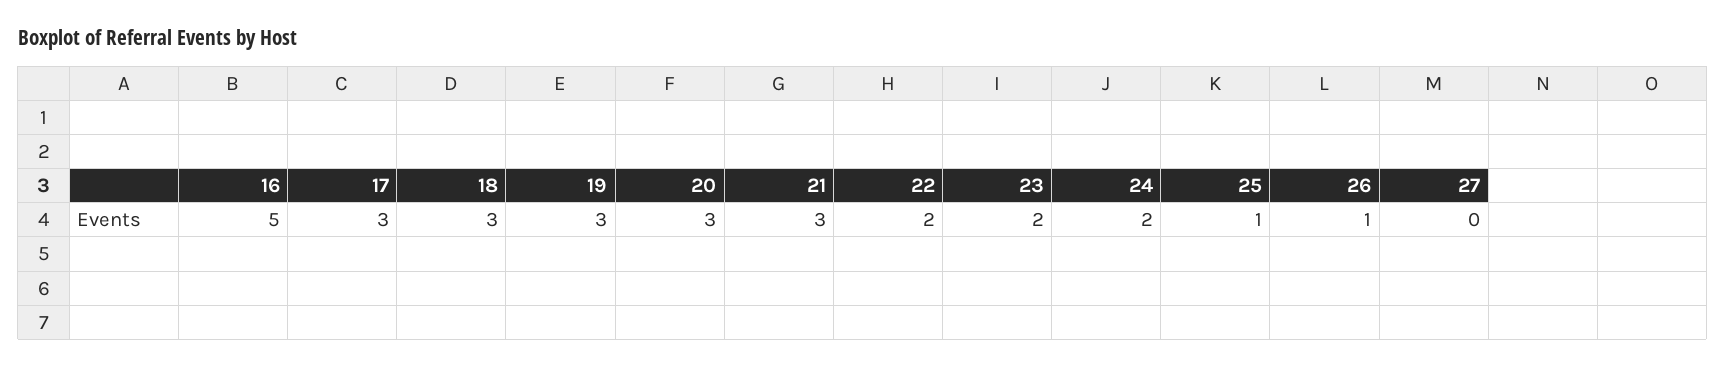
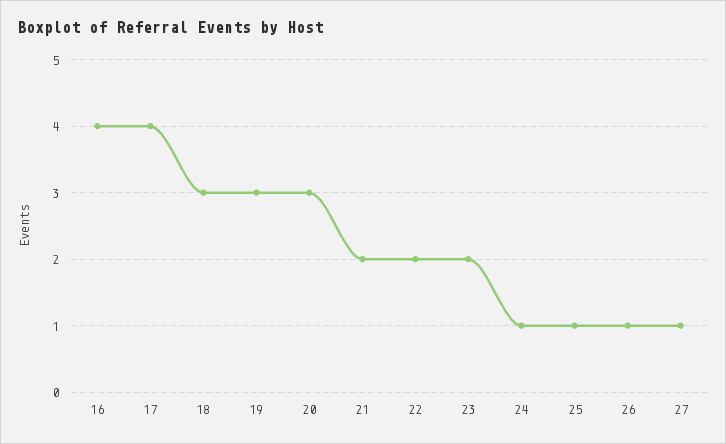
  {
-   "16": 5,
+   "16": 4,
-   "17": 3,
+   "17": 4,
    "18": 3,
    "19": 3,
    "20": 3,
-   "21": 3,
+   "21": 2,
    "22": 2,
    "23": 2,
-   "24": 2,
+   "24": 1,
    "25": 1,
    "26": 1,
-   "27": 0
+   "27": 1
  }

